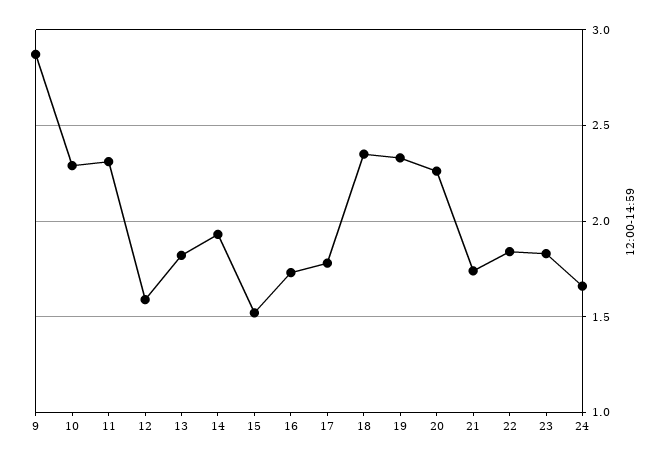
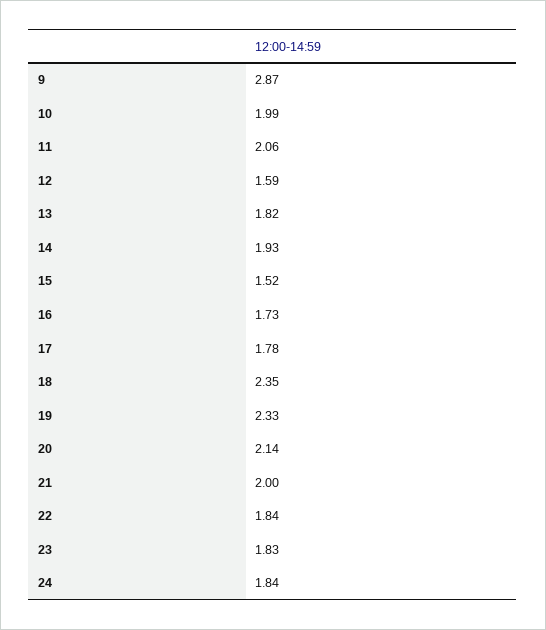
  {
    "9": 2.87,
-   "10": 2.3,
+   "10": 1.99,
-   "11": 2.3,
+   "11": 2.06,
    "12": 1.59,
    "13": 1.82,
    "14": 1.93,
    "15": 1.52,
    "16": 1.73,
    "17": 1.78,
    "18": 2.35,
    "19": 2.33,
-   "20": 2.25,
+   "20": 2.14,
-   "21": 1.75,
+   "21": 2,
    "22": 1.84,
    "23": 1.83,
-   "24": 1.65
+   "24": 1.84
  }

